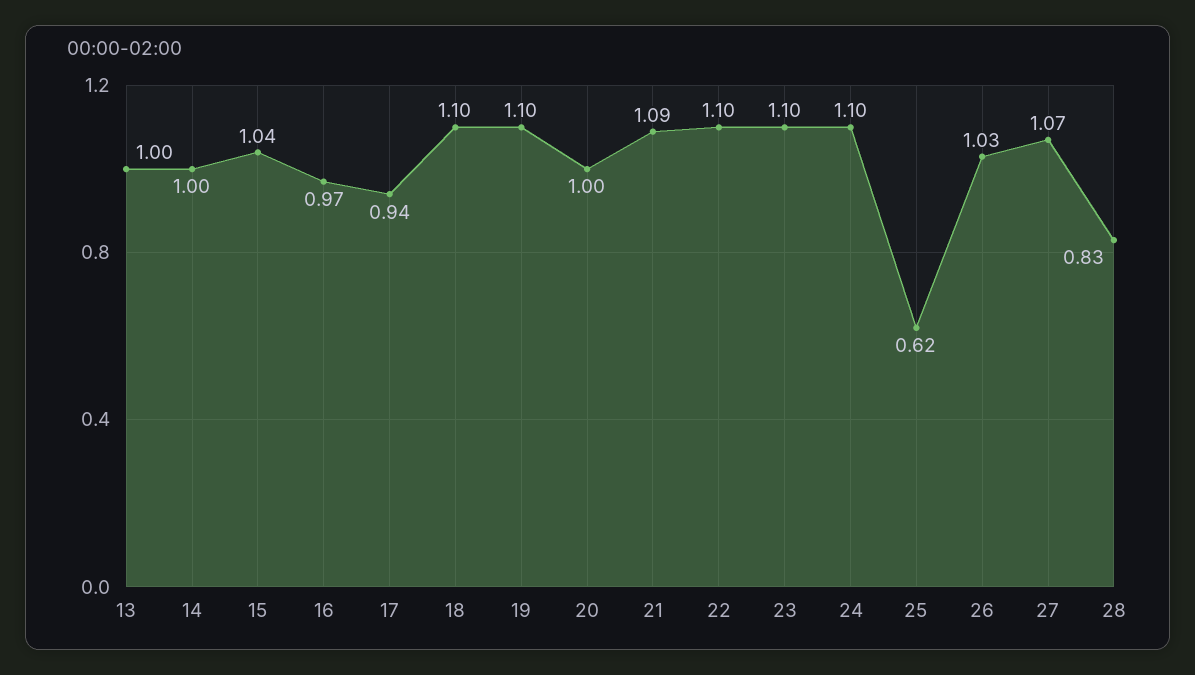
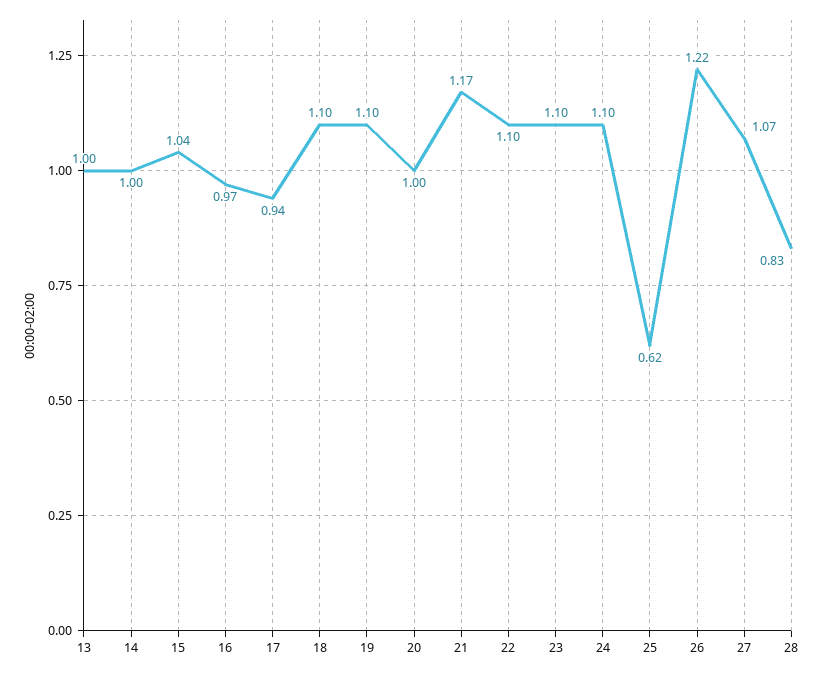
  {
    "13": 1,
    "14": 1,
    "15": 1.04,
    "16": 0.97,
    "17": 0.94,
    "18": 1.1,
    "19": 1.1,
    "20": 1,
-   "21": 1.09,
+   "21": 1.17,
    "22": 1.1,
    "23": 1.1,
    "24": 1.1,
    "25": 0.62,
-   "26": 1.03,
+   "26": 1.22,
    "27": 1.07,
    "28": 0.83
  }

